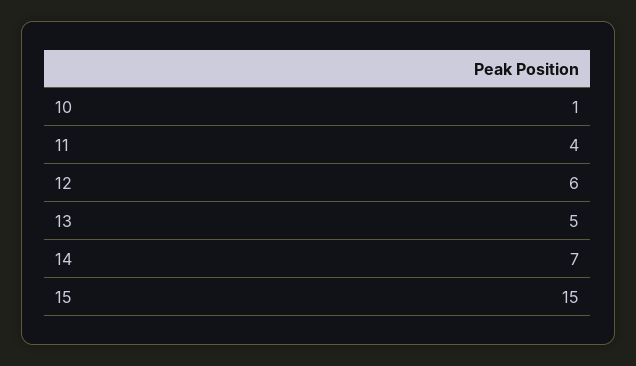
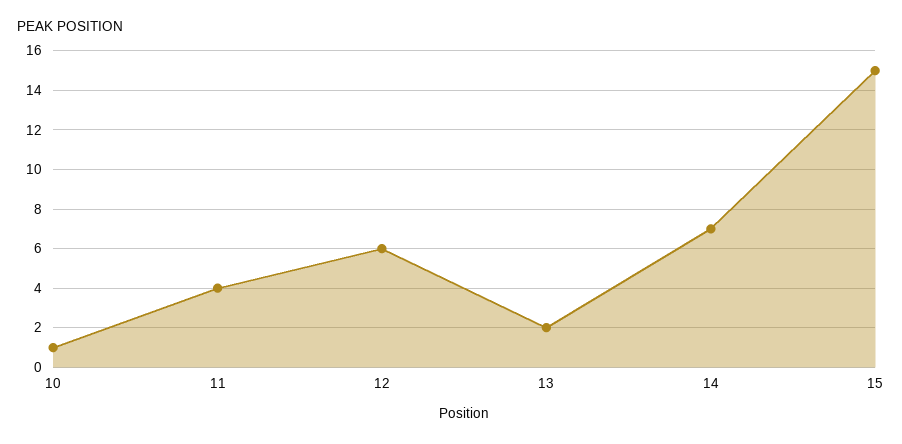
  {
    "10": 1,
    "11": 4,
    "12": 6,
-   "13": 5,
+   "13": 2,
    "14": 7,
    "15": 15
  }

